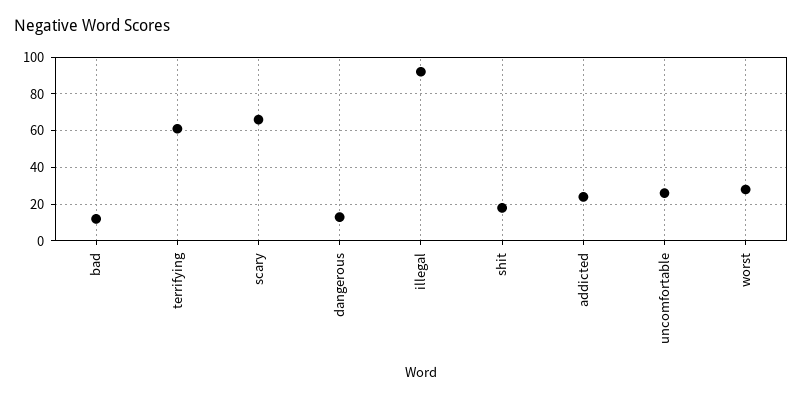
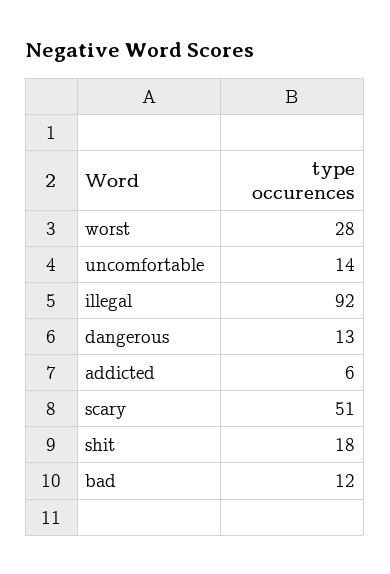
  {
    "bad": 12,
-   "terrifying": 60,
-   "scary": 65,
+   "scary": 51,
    "dangerous": 13,
    "illegal": 92,
    "shit": 18,
-   "addicted": 25,
+   "addicted": 6,
-   "uncomfortable": 25,
+   "uncomfortable": 14,
    "worst": 28
  }

